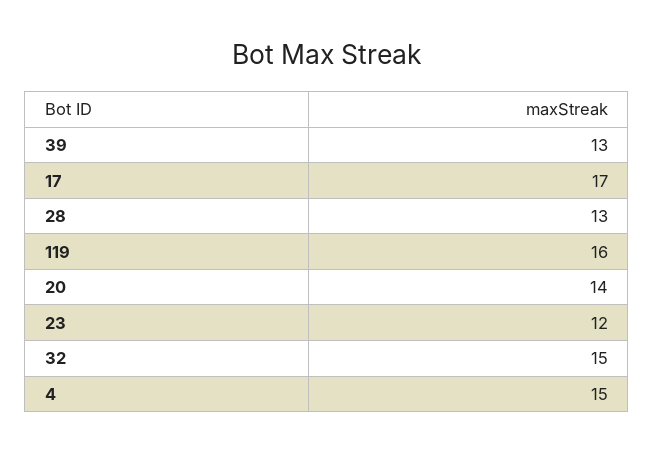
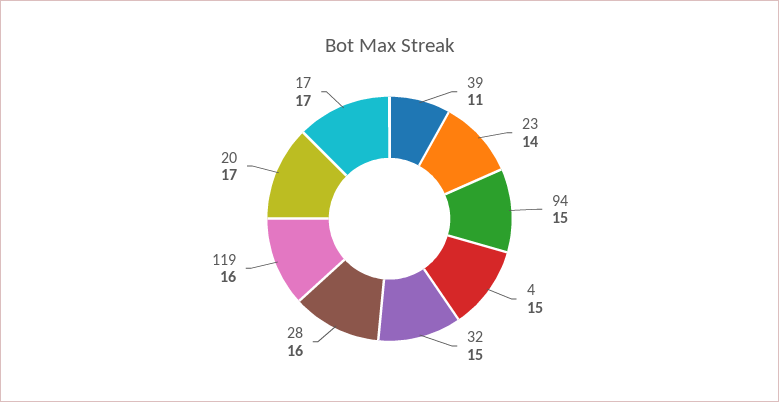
  {
-   "39": 13,
+   "39": 11,
    "17": 17,
-   "28": 13,
+   "28": 16,
    "119": 16,
-   "20": 14,
+   "20": 17,
-   "23": 12,
+   "23": 14,
    "32": 15,
-   "4": 15
+   "4": 15,
+   "94": 15
  }

